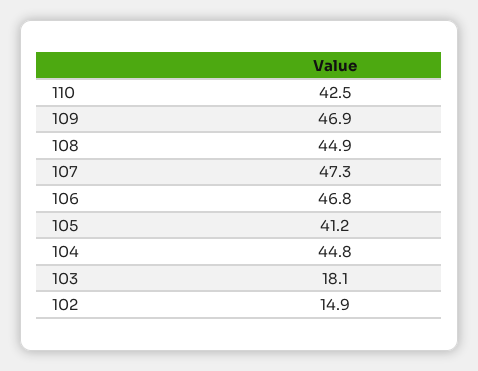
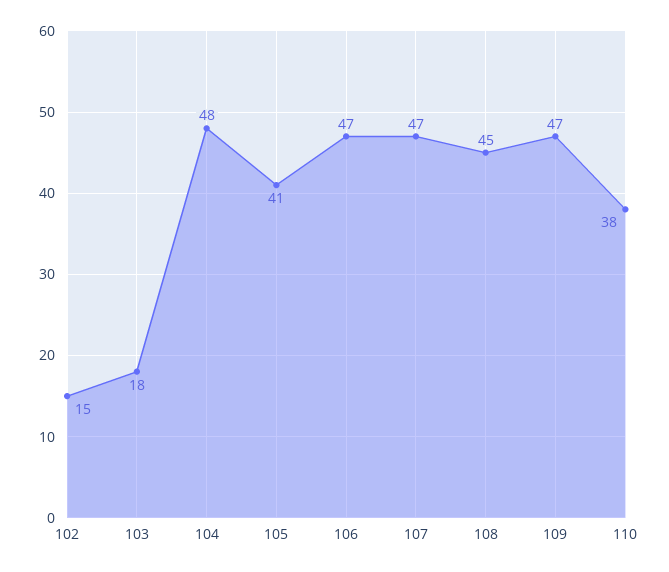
  {
-   "110": 42.5,
+   "110": 38,
    "109": 46.9,
    "108": 44.9,
    "107": 47.3,
    "106": 46.8,
    "105": 41.2,
-   "104": 44.8,
+   "104": 48,
    "103": 18.1,
    "102": 14.9
  }

